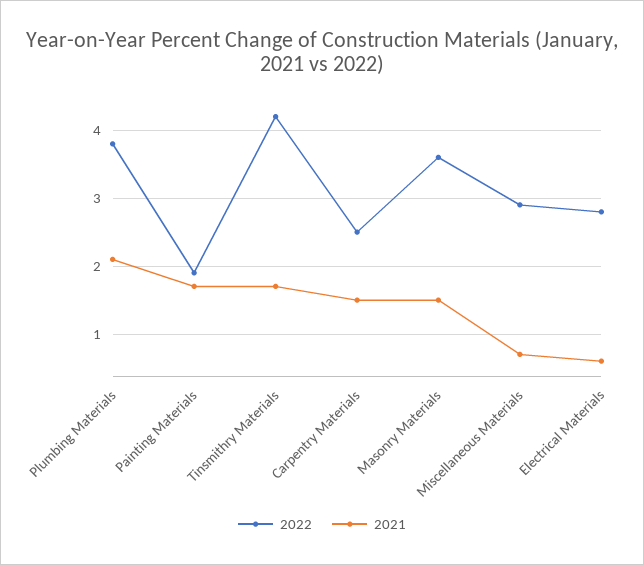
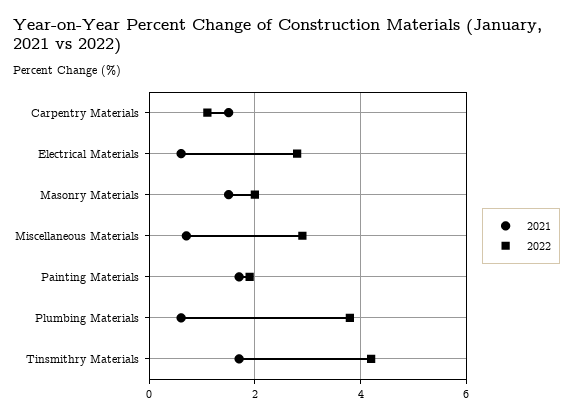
  {
    "2022": {
      "Plumbing Materials": 3.8,
      "Painting Materials": 1.9,
      "Tinsmithry Materials": 4.2,
-     "Carpentry Materials": 2.5,
+     "Carpentry Materials": 1,
-     "Masonry Materials": 3.6,
+     "Masonry Materials": 2,
      "Miscellaneous Materials": 2.9,
      "Electrical Materials": 2.8
    },
    "2021": {
-     "Plumbing Materials": 2.1,
+     "Plumbing Materials": 0.5,
      "Painting Materials": 1.7,
      "Tinsmithry Materials": 1.7,
      "Carpentry Materials": 1.5,
      "Masonry Materials": 1.5,
      "Miscellaneous Materials": 0.7,
      "Electrical Materials": 0.6
    }
  }

